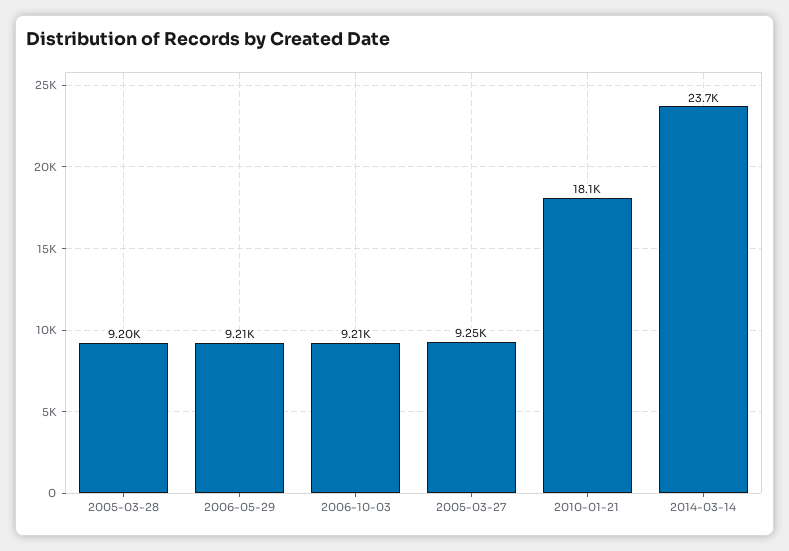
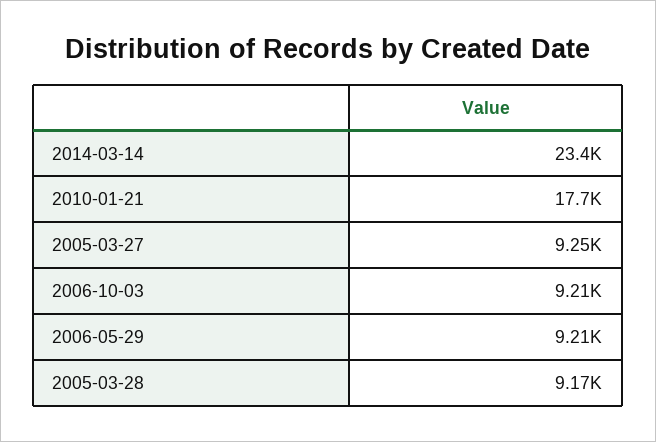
  {
-   "2005-03-28": 9200,
+   "2005-03-28": 9170,
    "2006-05-29": 9210,
    "2006-10-03": 9210,
    "2005-03-27": 9250,
-   "2010-01-21": 18100,
+   "2010-01-21": 17700,
-   "2014-03-14": 23700
+   "2014-03-14": 23400
  }

